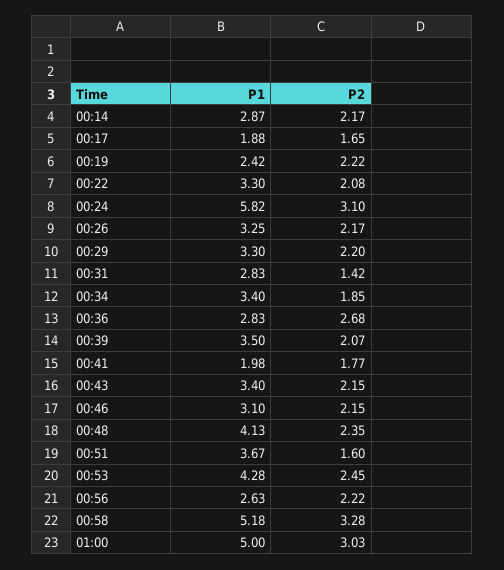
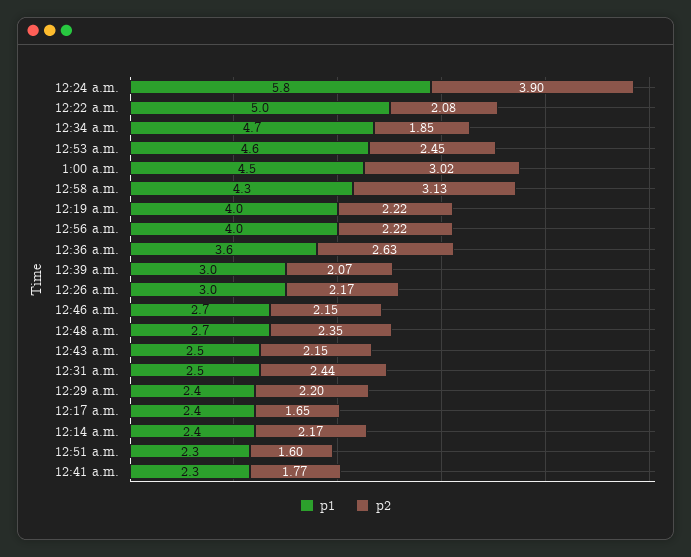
  {
    "P1": {
-     "00:14": 2.87,
+     "00:14": 2.4,
-     "00:17": 1.88,
+     "00:17": 2.4,
-     "00:19": 2.42,
+     "00:19": 4,
-     "00:22": 3.3,
+     "00:22": 5,
      "00:24": 5.82,
-     "00:26": 3.25,
+     "00:26": 3,
-     "00:29": 3.3,
+     "00:29": 2.4,
-     "00:31": 2.83,
+     "00:31": 2.5,
-     "00:34": 3.4,
+     "00:34": 4.7,
-     "00:36": 2.83,
+     "00:36": 3.6,
-     "00:39": 3.5,
+     "00:39": 3,
-     "00:41": 1.98,
+     "00:41": 2.3,
-     "00:43": 3.4,
+     "00:43": 2.5,
-     "00:46": 3.1,
+     "00:46": 2.7,
-     "00:48": 4.13,
+     "00:48": 2.7,
-     "00:51": 3.67,
+     "00:51": 2.3,
-     "00:53": 4.28,
+     "00:53": 4.6,
-     "00:56": 2.63,
+     "00:56": 4,
-     "00:58": 5.18,
+     "00:58": 4.3,
-     "01:00": 5
+     "01:00": 4.5
    },
    "P2": {
      "00:14": 2.17,
      "00:17": 1.65,
      "00:19": 2.22,
      "00:22": 2.08,
-     "00:24": 3.1,
+     "00:24": 3.9,
      "00:26": 2.17,
      "00:29": 2.2,
-     "00:31": 1.42,
+     "00:31": 2.44,
      "00:34": 1.85,
-     "00:36": 2.68,
+     "00:36": 2.63,
      "00:39": 2.07,
      "00:41": 1.77,
      "00:43": 2.15,
      "00:46": 2.15,
      "00:48": 2.35,
      "00:51": 1.6,
      "00:53": 2.45,
      "00:56": 2.22,
-     "00:58": 3.28,
+     "00:58": 3.13,
-     "01:00": 3.03
+     "01:00": 3.02
    }
  }

